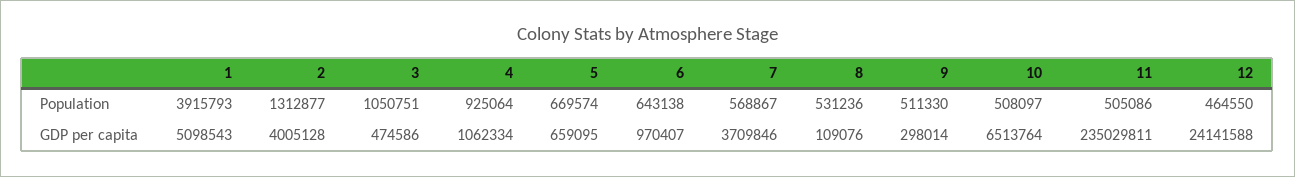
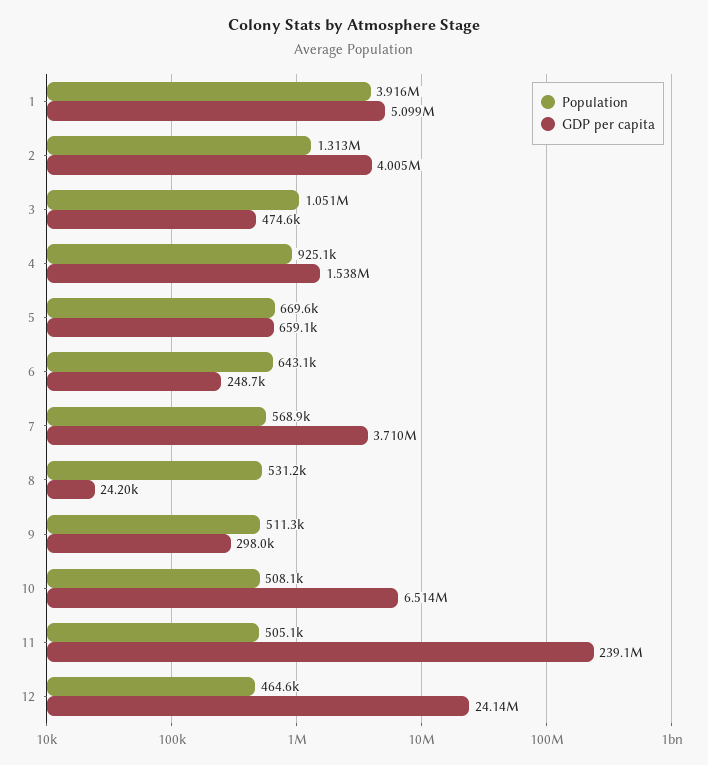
  {
    "Population": {
      "1": 3915793,
      "2": 1312877,
      "3": 1050751,
      "4": 925064,
      "5": 669574,
      "6": 643138,
      "7": 568867,
      "8": 531236,
      "9": 511330,
      "10": 508097,
      "11": 505086,
      "12": 464550
    },
    "GDP per capita": {
      "1": 5098543,
      "2": 4005128,
      "3": 474586,
-     "4": 1062334,
+     "4": 1538000,
      "5": 659095,
-     "6": 970407,
+     "6": 248700,
      "7": 3709846,
-     "8": 109076,
+     "8": 24200,
      "9": 298014,
      "10": 6513764,
-     "11": 235029811,
+     "11": 239100000,
      "12": 24141588
    }
  }

